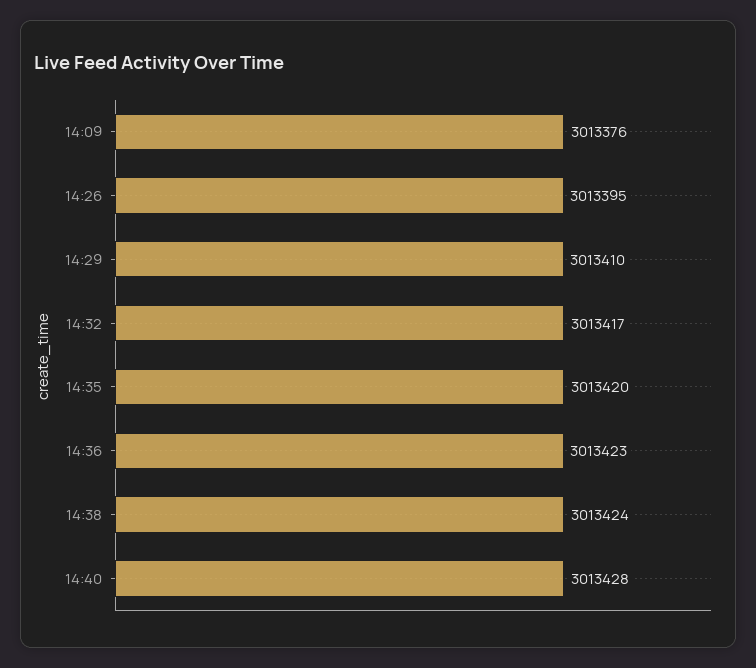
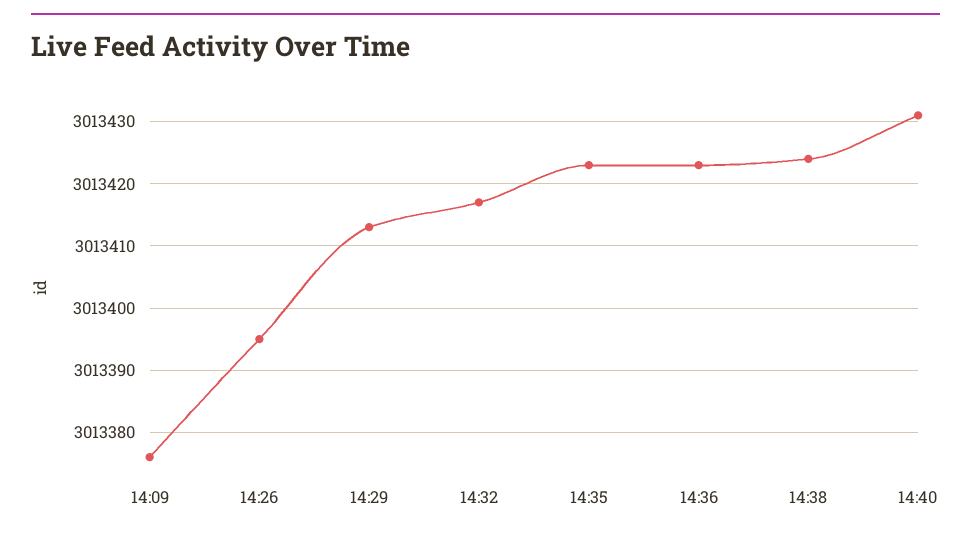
  {
    "14:09": 3013376,
    "14:26": 3013395,
-   "14:29": 3013410,
+   "14:29": 3013413,
    "14:32": 3013417,
-   "14:35": 3013420,
+   "14:35": 3013423,
    "14:36": 3013423,
    "14:38": 3013424,
-   "14:40": 3013428
+   "14:40": 3013431
  }

